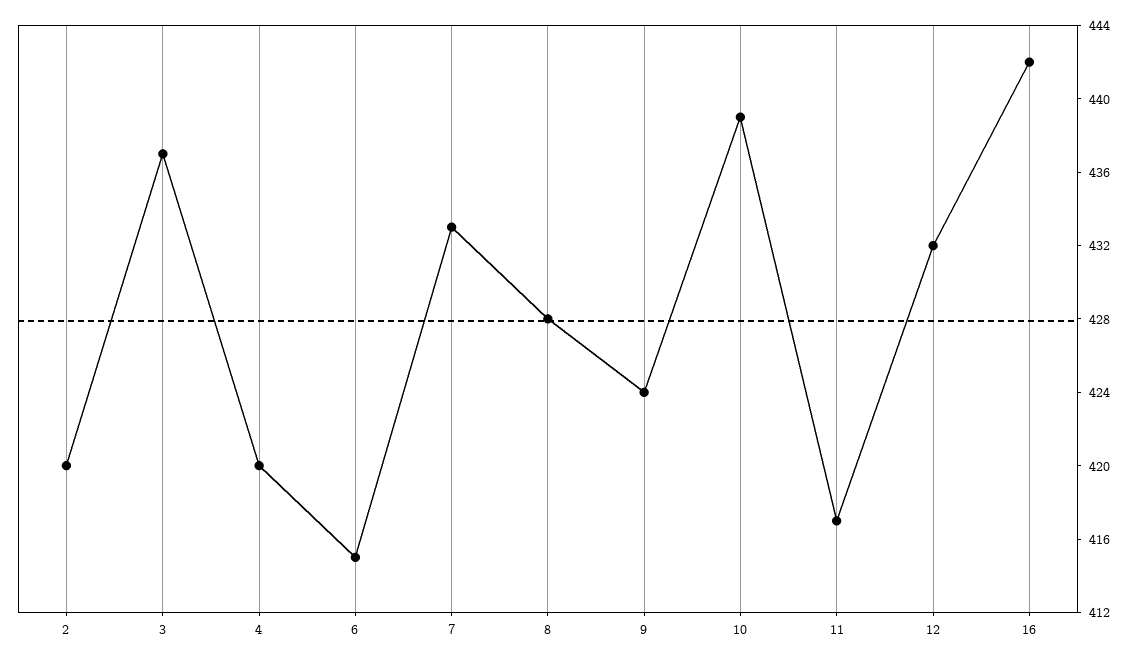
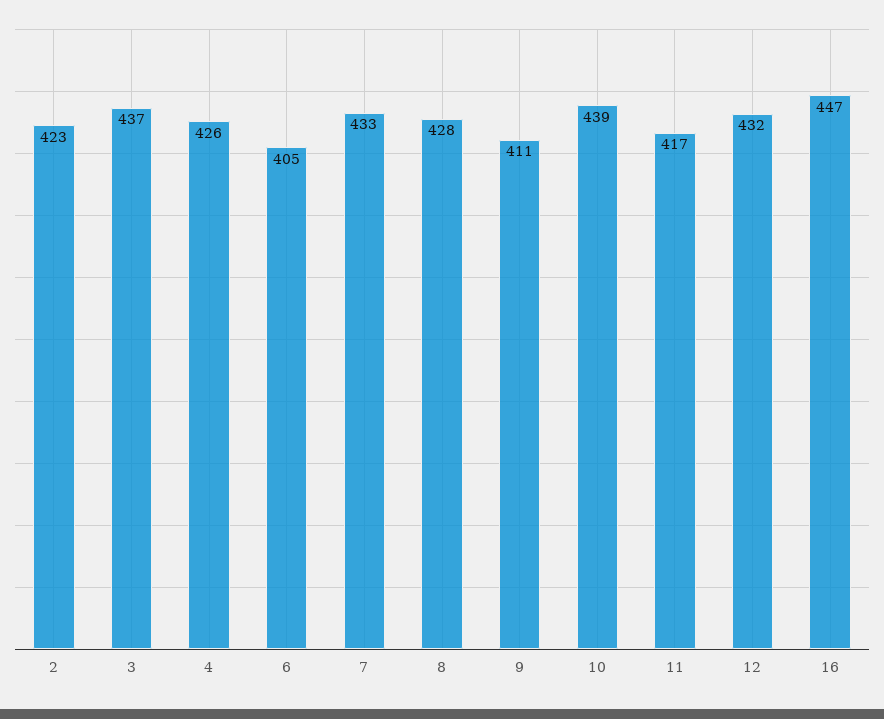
  {
-   "2": 420,
+   "2": 423,
    "3": 437,
-   "4": 420,
+   "4": 426,
-   "6": 415,
+   "6": 405,
    "7": 433,
    "8": 428,
-   "9": 424,
+   "9": 411,
    "10": 439,
    "11": 417,
    "12": 432,
-   "16": 442
+   "16": 447
  }

